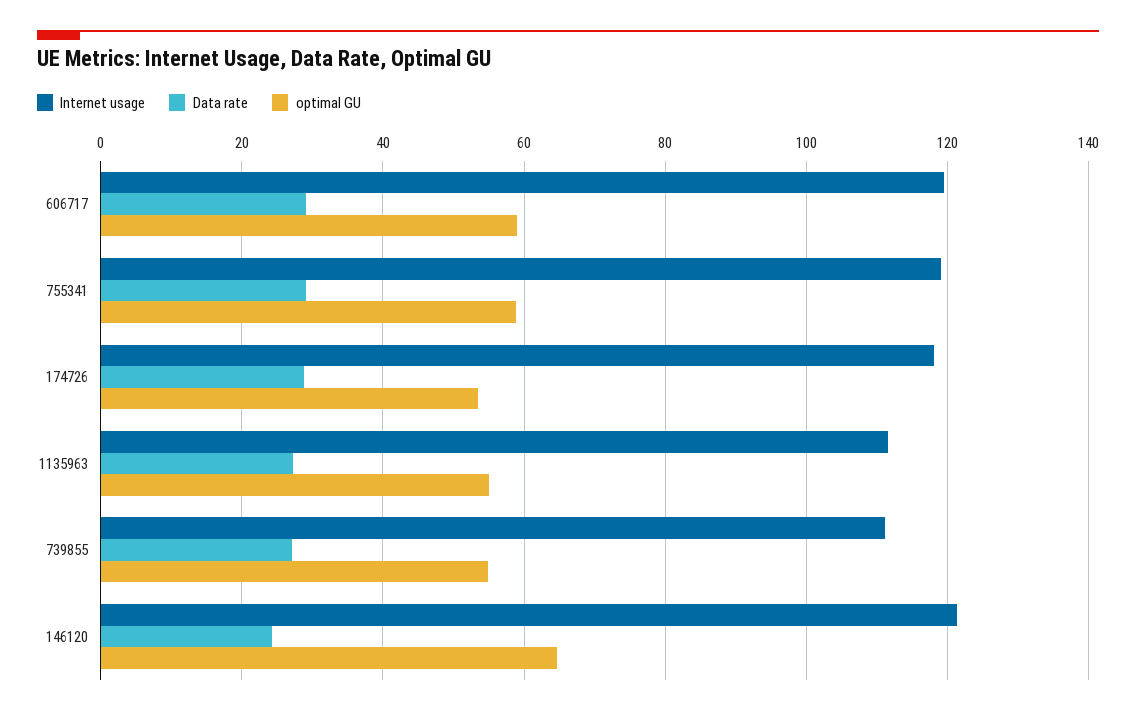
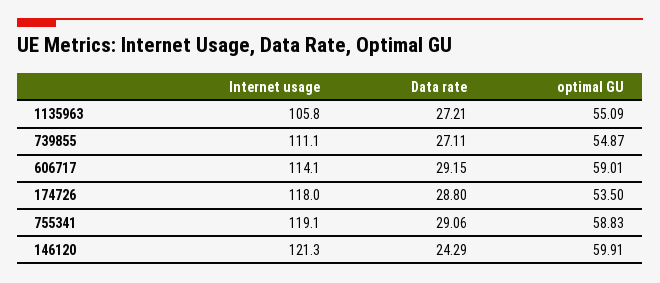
  {
    "Internet usage": {
-     "606717": 120,
+     "606717": 114.1,
      "755341": 119.1,
      "174726": 118,
-     "1135963": 112,
+     "1135963": 105.8,
      "739855": 111.1,
      "146120": 121.3
    },
    "Data rate": {
      "606717": 29.15,
      "755341": 29.06,
      "174726": 28.8,
      "1135963": 27.21,
      "739855": 27.11,
      "146120": 24.29
    },
    "optimal GU": {
      "606717": 59.01,
      "755341": 58.83,
      "174726": 53.5,
      "1135963": 55.09,
      "739855": 54.87,
-     "146120": 64
+     "146120": 59.91
    }
  }

